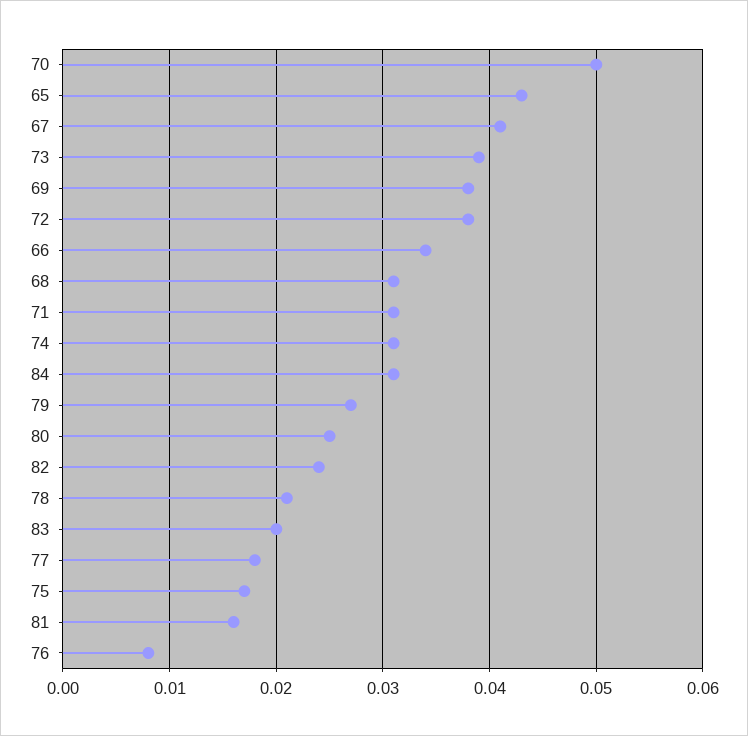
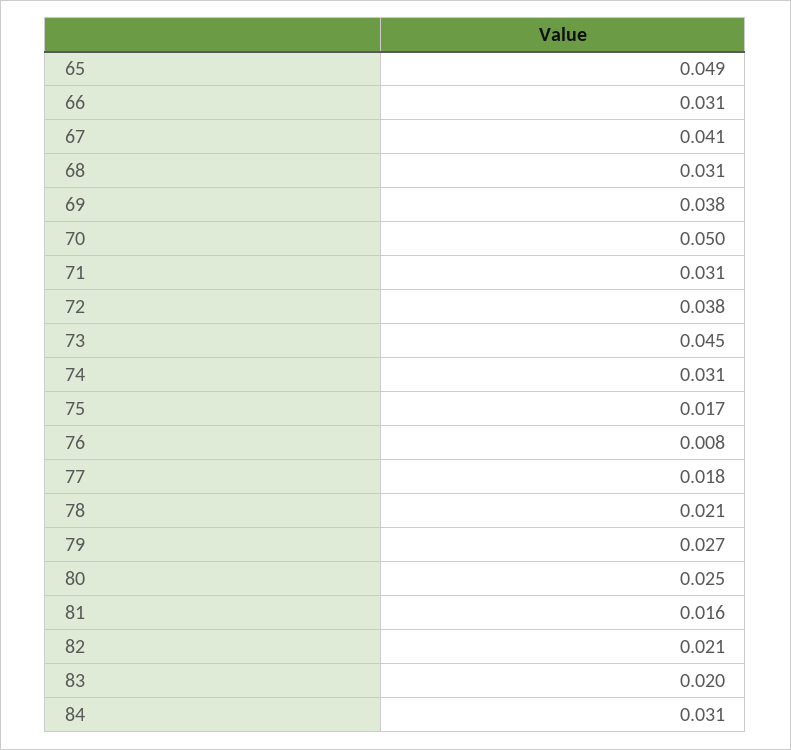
  {
    "70": 0.05,
-   "65": 0.043,
+   "65": 0.049,
    "67": 0.041,
-   "73": 0.039,
+   "73": 0.045,
    "69": 0.038,
    "72": 0.038,
-   "66": 0.034,
+   "66": 0.031,
    "68": 0.031,
    "71": 0.031,
    "74": 0.031,
    "84": 0.031,
    "79": 0.027,
    "80": 0.025,
-   "82": 0.024,
+   "82": 0.021,
    "78": 0.021,
    "83": 0.02,
    "77": 0.018,
    "75": 0.017,
    "81": 0.016,
    "76": 0.008
  }

